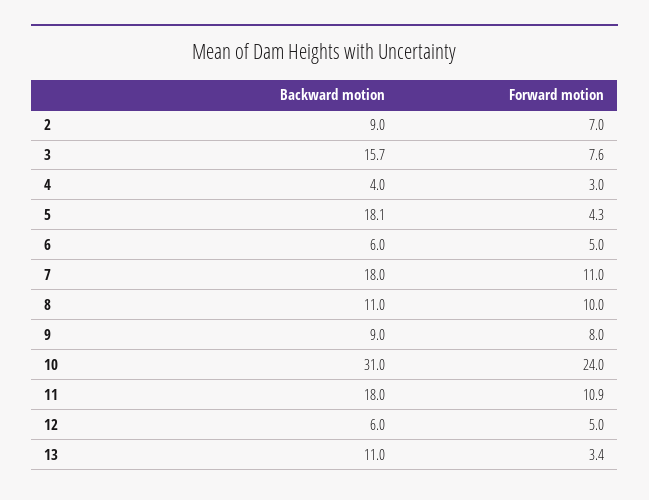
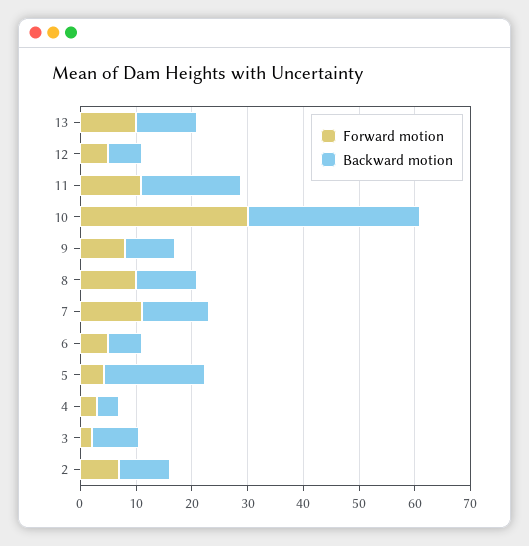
  {
    "Backward motion": {
      "2": 9,
-     "3": 15.7,
+     "3": 8,
      "4": 4,
      "5": 18.1,
      "6": 6,
-     "7": 18,
+     "7": 12,
      "8": 11,
      "9": 9,
      "10": 31,
      "11": 18,
      "12": 6,
      "13": 11
    },
    "Forward motion": {
      "2": 7,
-     "3": 7.6,
+     "3": 2,
      "4": 3,
      "5": 4.3,
      "6": 5,
      "7": 11,
      "8": 10,
      "9": 8,
-     "10": 24,
+     "10": 30,
      "11": 10.9,
      "12": 5,
-     "13": 3.4
+     "13": 10
    }
  }

